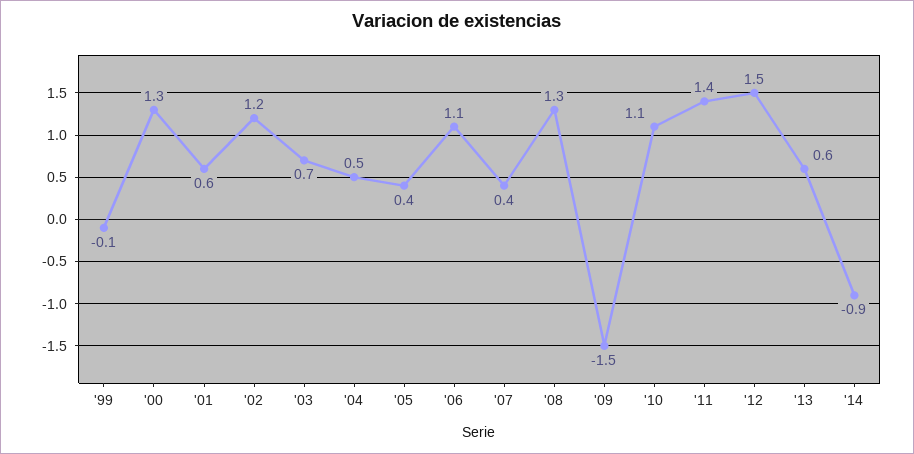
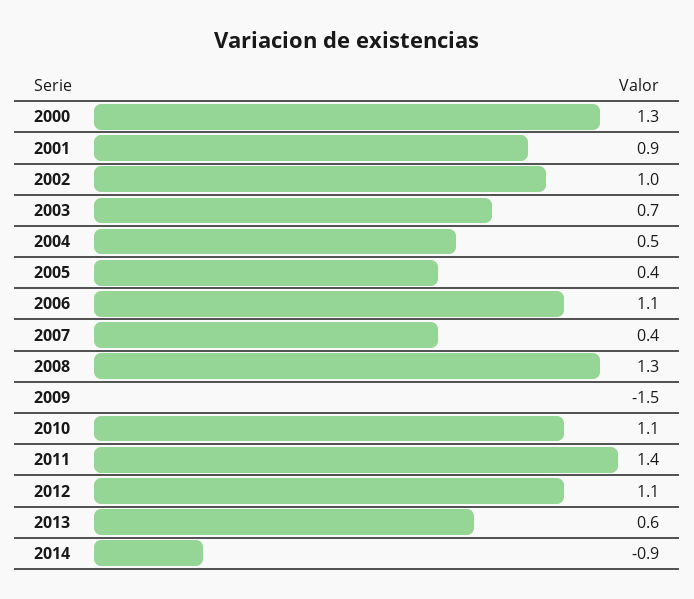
  {
-   "'99": -0.1,
    "'00": 1.3,
-   "'01": 0.6,
+   "'01": 0.9,
-   "'02": 1.2,
+   "'02": 1,
    "'03": 0.7,
    "'04": 0.5,
    "'05": 0.4,
    "'06": 1.1,
    "'07": 0.4,
    "'08": 1.3,
    "'09": -1.5,
    "'10": 1.1,
    "'11": 1.4,
-   "'12": 1.5,
+   "'12": 1.1,
    "'13": 0.6,
    "'14": -0.9
  }

